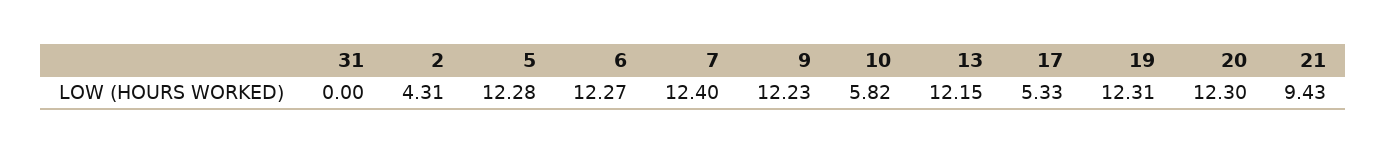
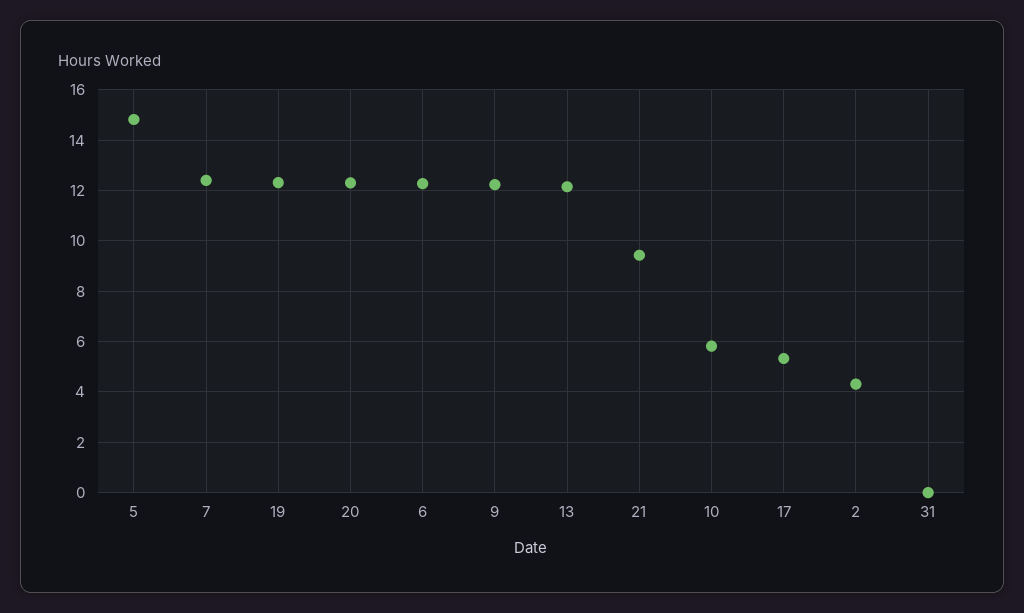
  {
    "31": 0,
    "2": 4.31,
-   "5": 12.28,
+   "5": 14.75,
    "6": 12.27,
    "7": 12.4,
    "9": 12.23,
    "10": 5.82,
    "13": 12.15,
    "17": 5.33,
    "19": 12.31,
    "20": 12.3,
    "21": 9.43
  }

